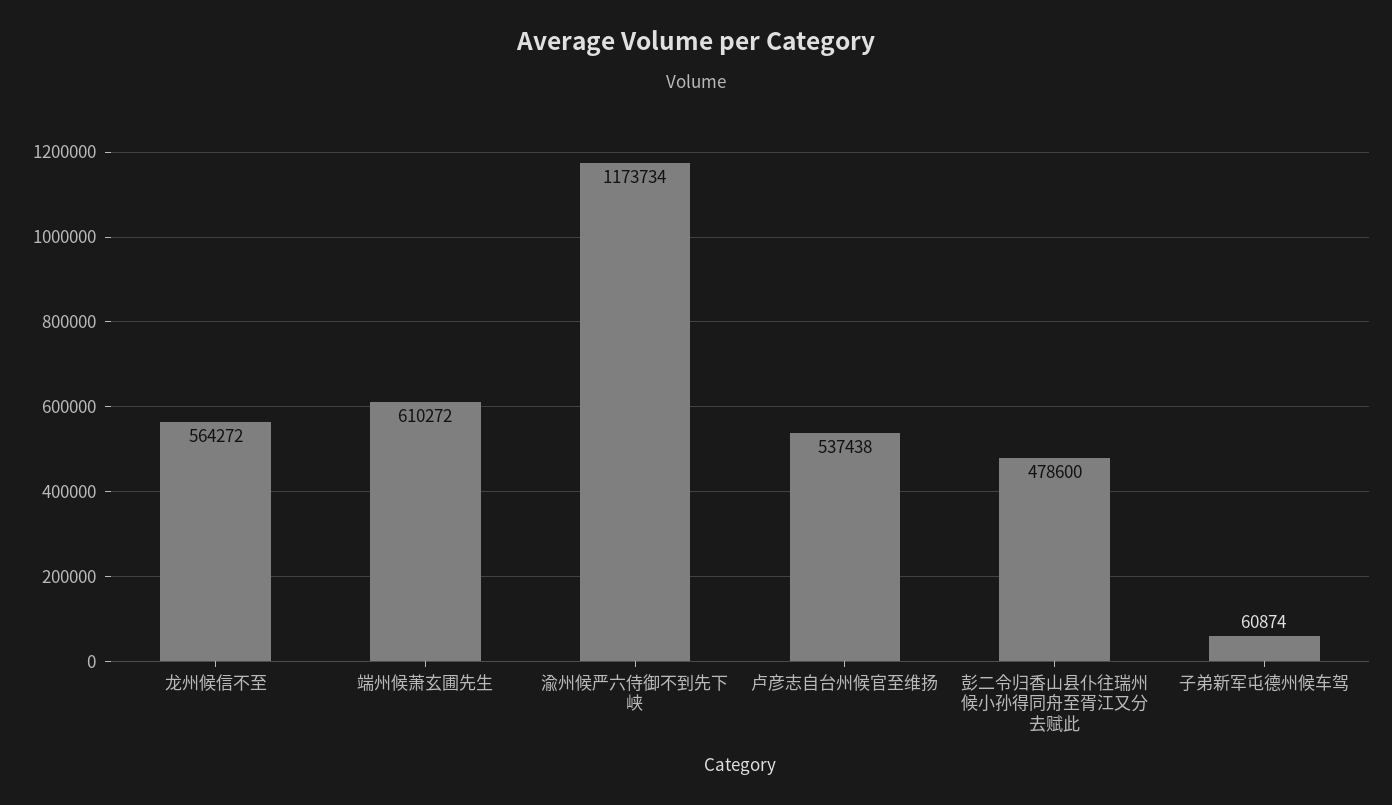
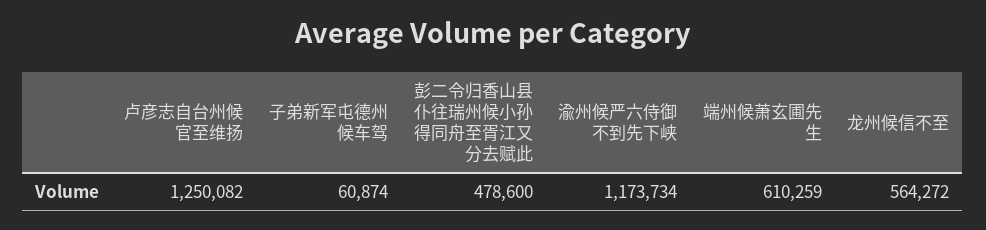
  {
    "龙州候信不至": 564272,
-   "端州候萧玄圃先生": 610272,
+   "端州候萧玄圃先生": 610259,
    "渝州候严六侍御不到先下峡": 1173734,
-   "卢彦志自台州候官至维扬": 537438,
+   "卢彦志自台州候官至维扬": 1250082,
    "彭二令归香山县仆往瑞州候小孙得同舟至胥江又分去赋此": 478600,
    "子弟新军屯德州候车驾": 60874
  }

